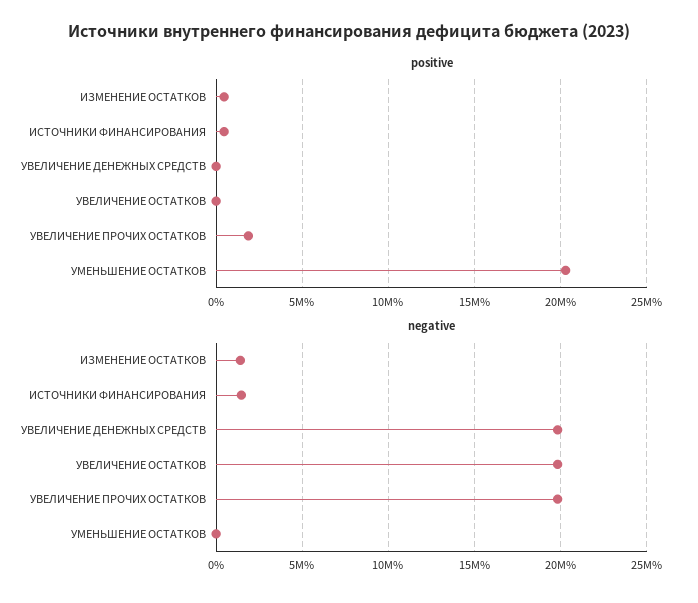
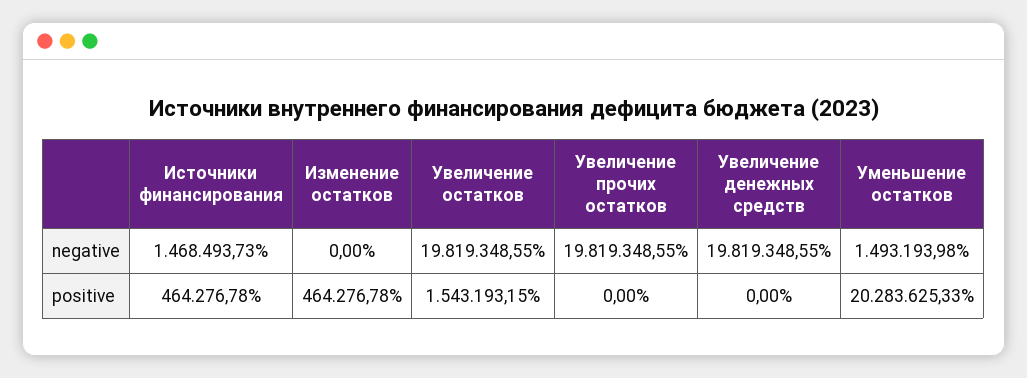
  {
    "positive": {
      "ИЗМЕНЕНИЕ ОСТАТКОВ": 464276.78,
      "ИСТОЧНИКИ ФИНАНСИРОВАНИЯ": 464276.78,
      "УВЕЛИЧЕНИЕ ДЕНЕЖНЫХ СРЕДСТВ": 0,
-     "УВЕЛИЧЕНИЕ ОСТАТКОВ": 0,
+     "УВЕЛИЧЕНИЕ ОСТАТКОВ": 1543193.15,
-     "УВЕЛИЧЕНИЕ ПРОЧИХ ОСТАТКОВ": 2000000,
+     "УВЕЛИЧЕНИЕ ПРОЧИХ ОСТАТКОВ": 0,
      "УМЕНЬШЕНИЕ ОСТАТКОВ": 20283625.33
    },
    "negative": {
-     "ИЗМЕНЕНИЕ ОСТАТКОВ": 1500000,
+     "ИЗМЕНЕНИЕ ОСТАТКОВ": 0,
      "ИСТОЧНИКИ ФИНАНСИРОВАНИЯ": 1468493.73,
      "УВЕЛИЧЕНИЕ ДЕНЕЖНЫХ СРЕДСТВ": 19819348.55,
      "УВЕЛИЧЕНИЕ ОСТАТКОВ": 19819348.55,
      "УВЕЛИЧЕНИЕ ПРОЧИХ ОСТАТКОВ": 19819348.55,
-     "УМЕНЬШЕНИЕ ОСТАТКОВ": 0
+     "УМЕНЬШЕНИЕ ОСТАТКОВ": 1493193.98
    }
  }

